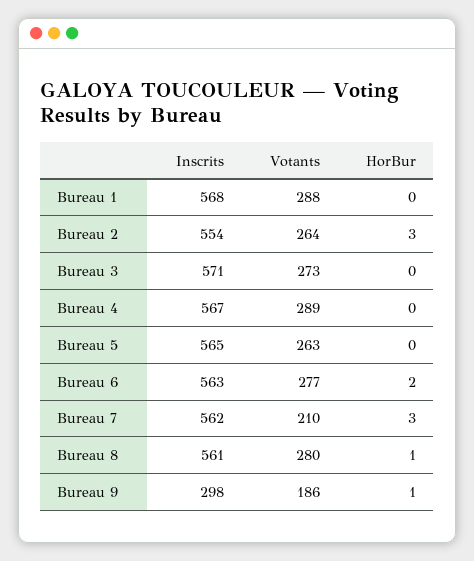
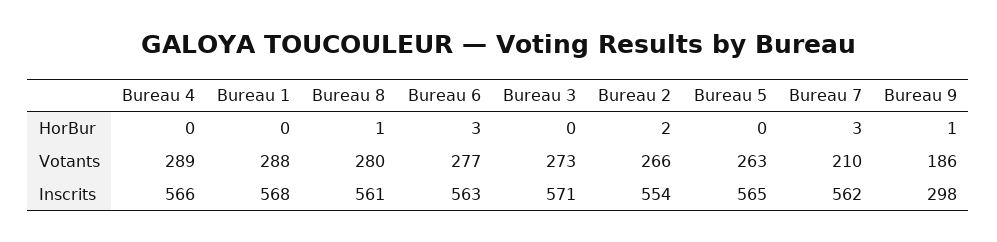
  {
    "Inscrits": {
      "Bureau 1": 568,
      "Bureau 2": 554,
      "Bureau 3": 571,
-     "Bureau 4": 567,
+     "Bureau 4": 566,
      "Bureau 5": 565,
      "Bureau 6": 563,
      "Bureau 7": 562,
      "Bureau 8": 561,
      "Bureau 9": 298
    },
    "Votants": {
      "Bureau 1": 288,
-     "Bureau 2": 264,
+     "Bureau 2": 266,
      "Bureau 3": 273,
      "Bureau 4": 289,
      "Bureau 5": 263,
      "Bureau 6": 277,
      "Bureau 7": 210,
      "Bureau 8": 280,
      "Bureau 9": 186
    },
    "HorBur": {
      "Bureau 1": 0,
-     "Bureau 2": 3,
+     "Bureau 2": 2,
      "Bureau 3": 0,
      "Bureau 4": 0,
      "Bureau 5": 0,
-     "Bureau 6": 2,
+     "Bureau 6": 3,
      "Bureau 7": 3,
      "Bureau 8": 1,
      "Bureau 9": 1
    }
  }

